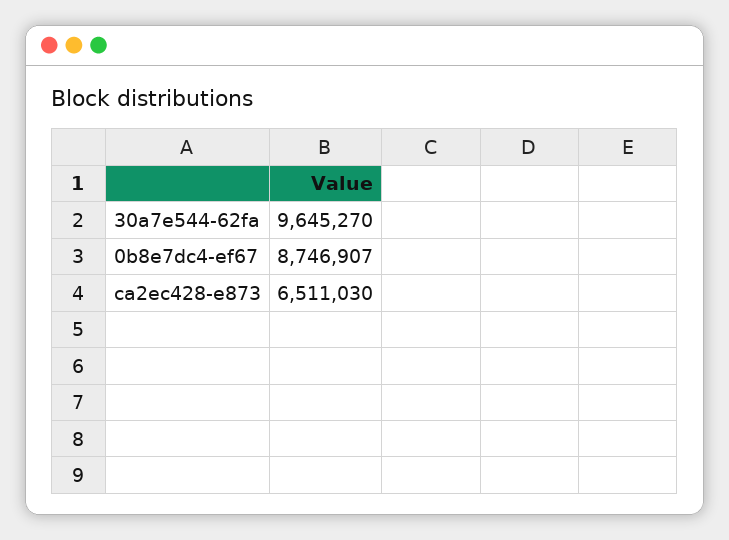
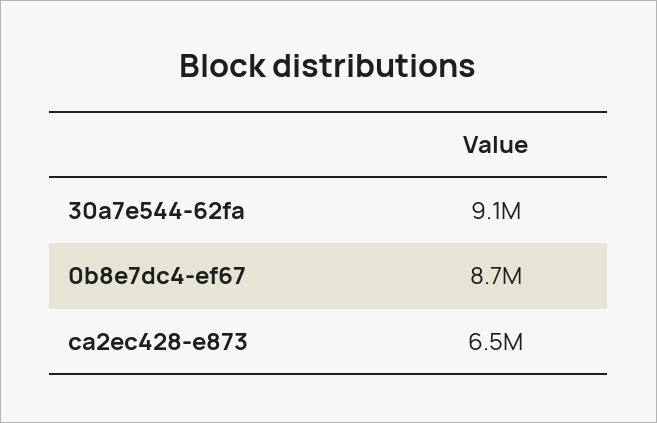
  {
-   "30a7e544-62fa": 9645270,
+   "30a7e544-62fa": 9100000,
    "0b8e7dc4-ef67": 8746907,
    "ca2ec428-e873": 6511030
  }

